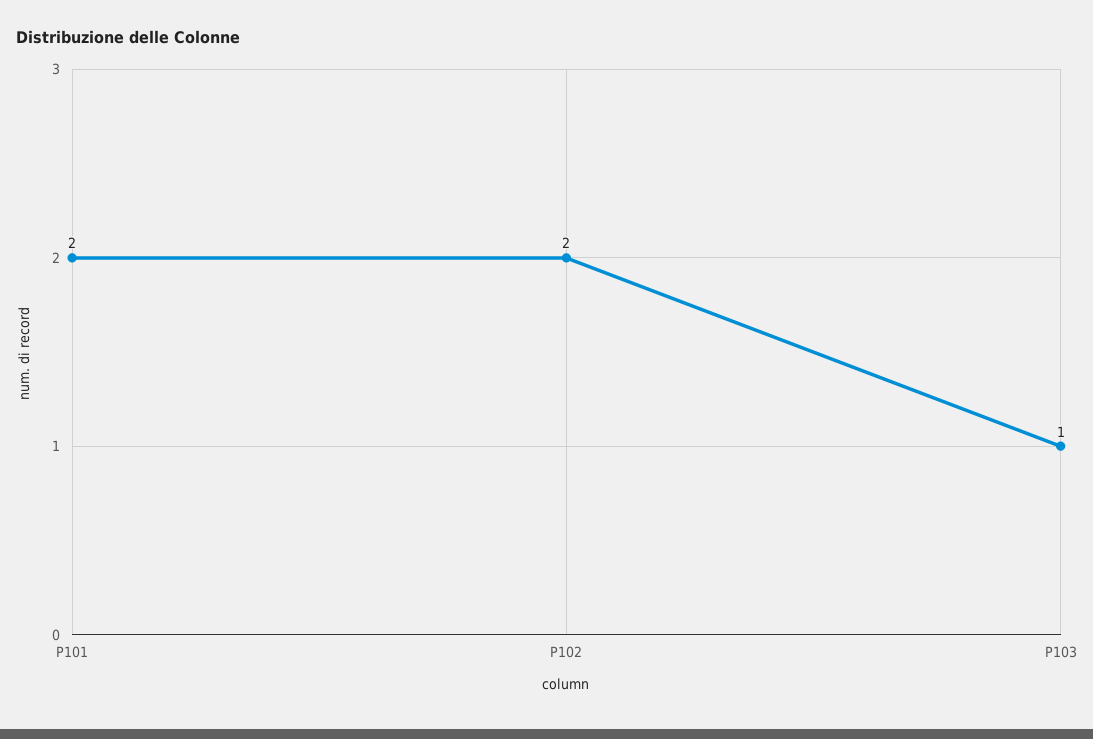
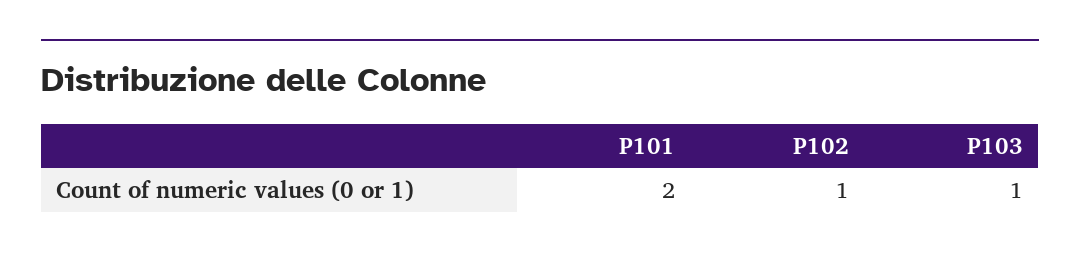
  {
    "P101": 2,
-   "P102": 2,
+   "P102": 1,
    "P103": 1
  }

